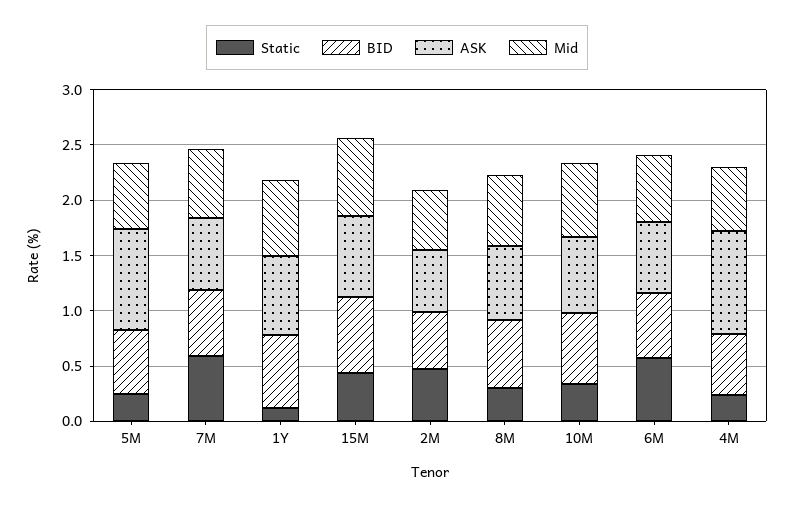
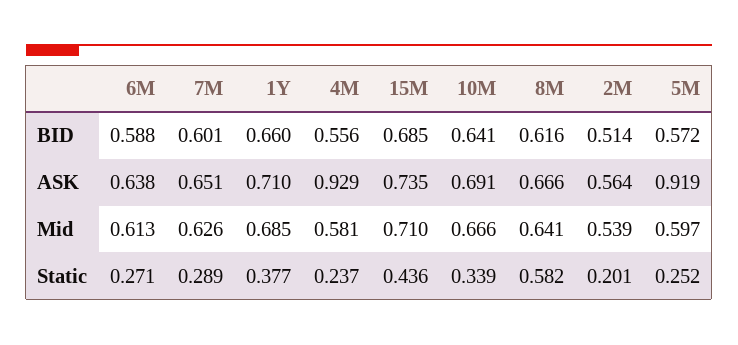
  {
    "Static": {
      "5M": 0.252,
-     "7M": 0.6,
+     "7M": 0.289,
-     "1Y": 0.1,
+     "1Y": 0.377,
      "15M": 0.436,
-     "2M": 0.5,
+     "2M": 0.201,
-     "8M": 0.3,
+     "8M": 0.582,
      "10M": 0.339,
-     "6M": 0.6,
+     "6M": 0.271,
      "4M": 0.237
    },
    "BID": {
      "5M": 0.572,
      "7M": 0.601,
      "1Y": 0.66,
      "15M": 0.685,
      "2M": 0.514,
      "8M": 0.616,
      "10M": 0.641,
      "6M": 0.588,
      "4M": 0.556
    },
    "ASK": {
      "5M": 0.919,
      "7M": 0.651,
      "1Y": 0.71,
      "15M": 0.735,
      "2M": 0.564,
      "8M": 0.666,
      "10M": 0.691,
      "6M": 0.638,
      "4M": 0.929
    },
    "Mid": {
      "5M": 0.597,
      "7M": 0.626,
      "1Y": 0.685,
      "15M": 0.71,
      "2M": 0.539,
      "8M": 0.641,
      "10M": 0.666,
      "6M": 0.613,
      "4M": 0.581
    }
  }

